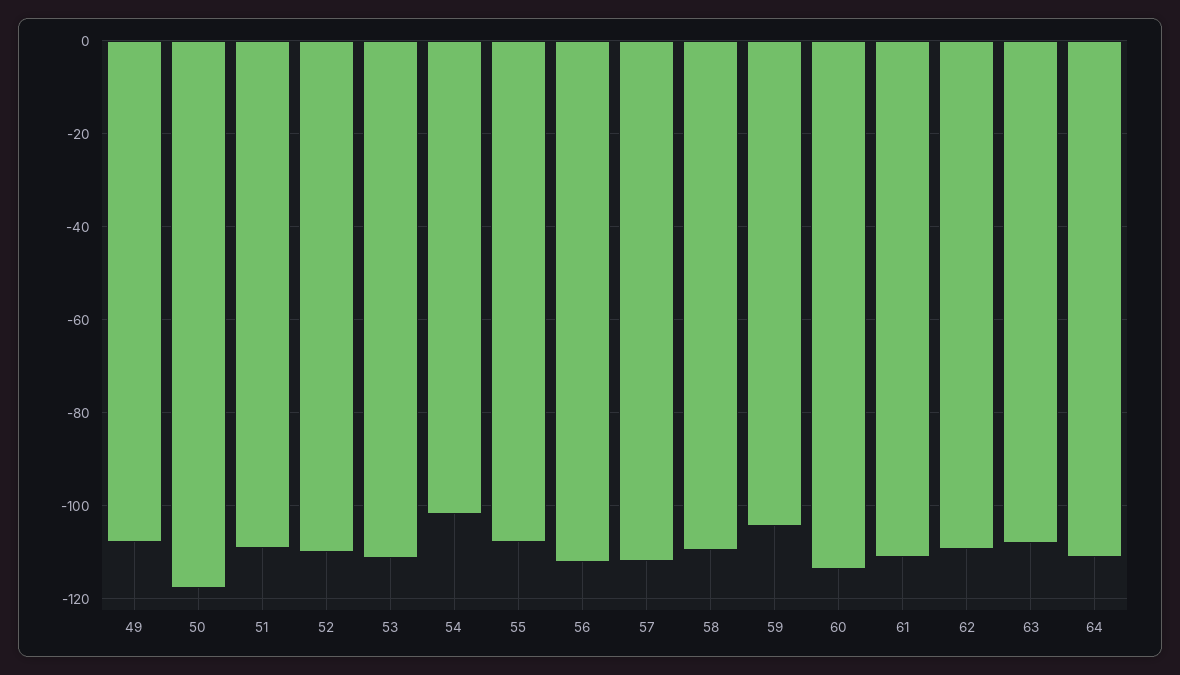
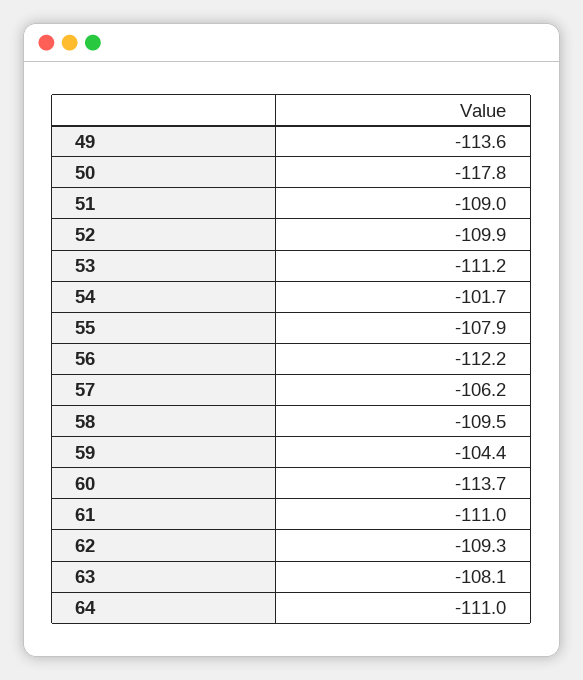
  {
-   "49": -108,
+   "49": -113.6,
    "50": -117.8,
    "51": -109,
    "52": -109.9,
    "53": -111.2,
    "54": -101.7,
    "55": -107.9,
    "56": -112.2,
-   "57": -112,
+   "57": -106.2,
    "58": -109.5,
    "59": -104.4,
    "60": -113.7,
    "61": -111,
    "62": -109.3,
    "63": -108.1,
    "64": -111
  }

